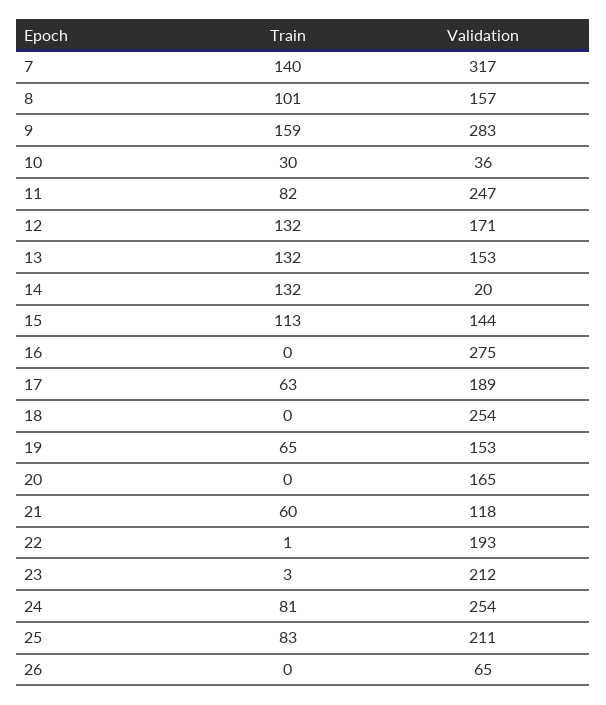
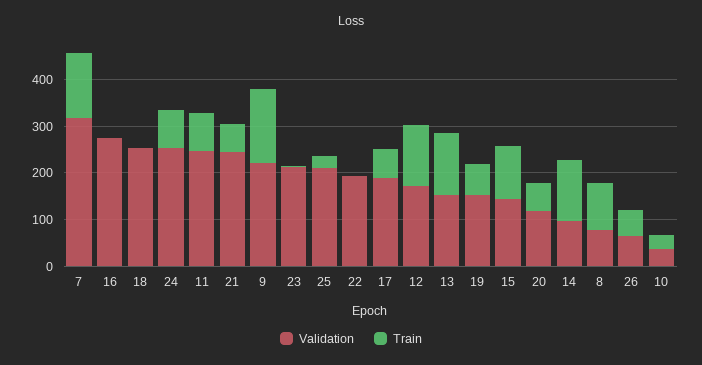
  {
    "Train": {
      "7": 140,
      "8": 101,
      "9": 159,
      "10": 30,
      "11": 82,
      "12": 132,
      "13": 132,
      "14": 132,
      "15": 113,
      "16": 0,
      "17": 63,
      "18": 0,
      "19": 65,
-     "20": 0,
+     "20": 60,
      "21": 60,
      "22": 1,
      "23": 3,
      "24": 81,
-     "25": 83,
+     "25": 20,
-     "26": 0
+     "26": 60
    },
    "Validation": {
      "7": 317,
-     "8": 157,
+     "8": 80,
-     "9": 283,
+     "9": 220,
      "10": 36,
      "11": 247,
      "12": 171,
      "13": 153,
-     "14": 20,
+     "14": 100,
      "15": 144,
      "16": 275,
      "17": 189,
      "18": 254,
      "19": 153,
-     "20": 165,
+     "20": 120,
-     "21": 118,
+     "21": 240,
      "22": 193,
      "23": 212,
      "24": 254,
      "25": 211,
      "26": 65
    }
  }

